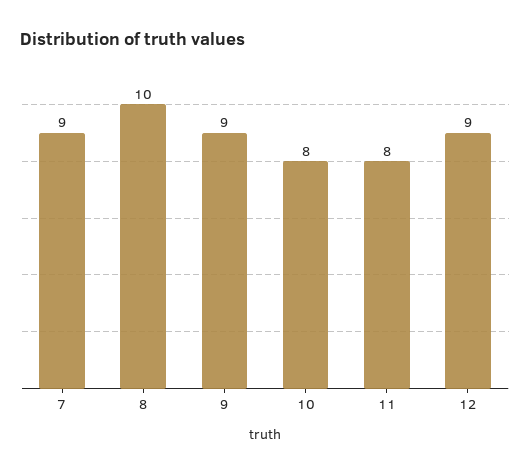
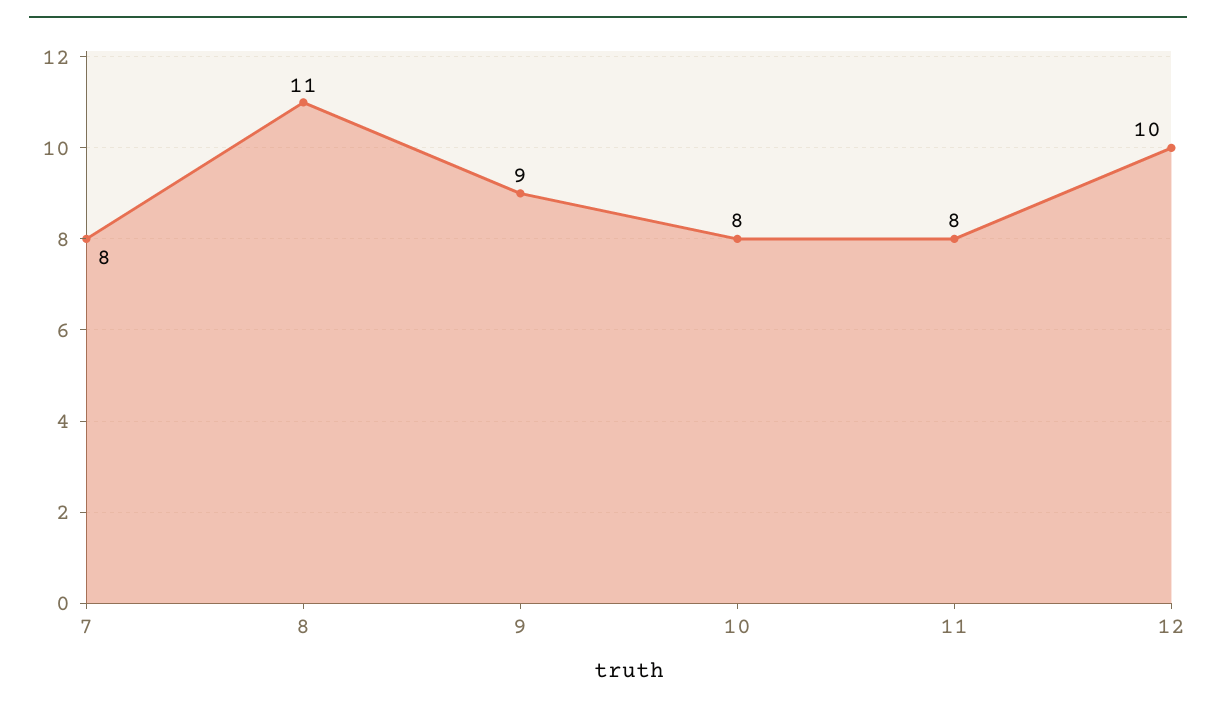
  {
-   "7": 9,
+   "7": 8,
-   "8": 10,
+   "8": 11,
    "9": 9,
    "10": 8,
    "11": 8,
-   "12": 9
+   "12": 10
  }

